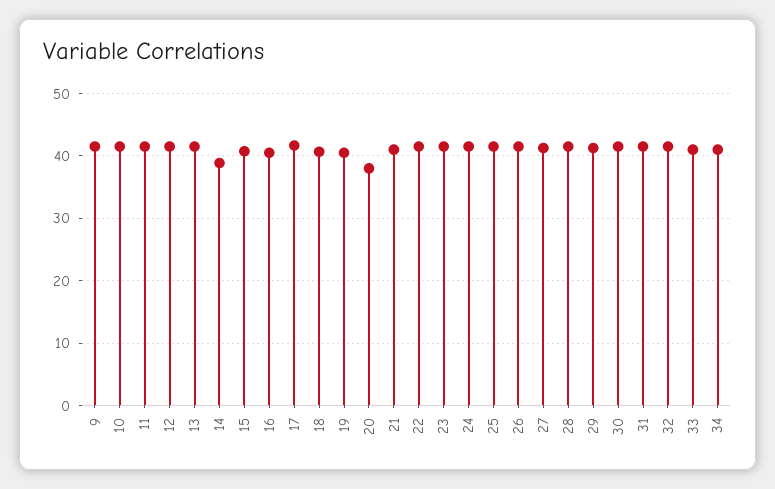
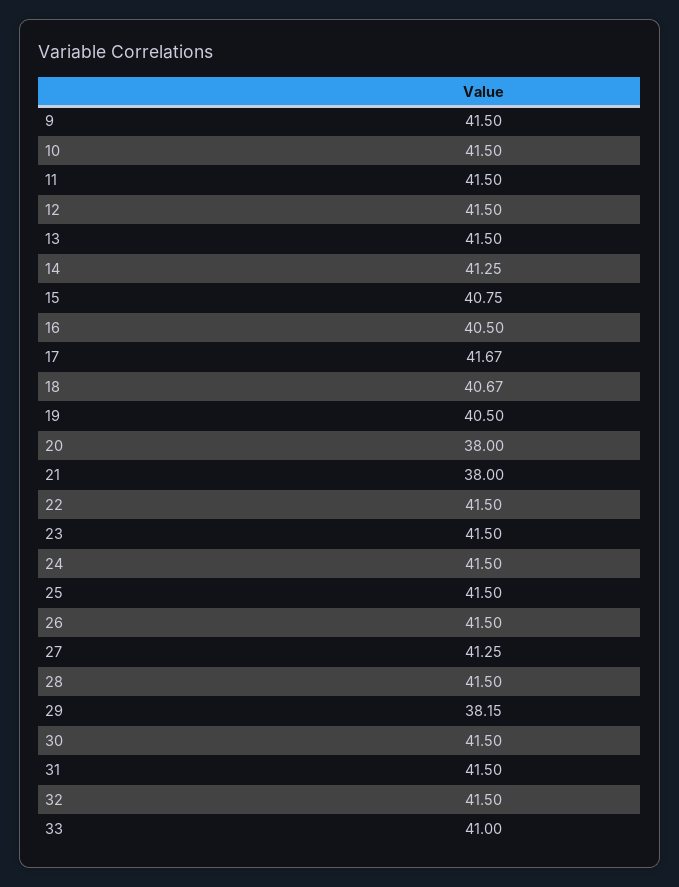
  {
    "9": 41.5,
    "10": 41.5,
    "11": 41.5,
    "12": 41.5,
    "13": 41.5,
-   "14": 39,
+   "14": 41.25,
    "15": 40.75,
    "16": 40.5,
    "17": 41.67,
    "18": 40.67,
    "19": 40.5,
    "20": 38,
-   "21": 41,
+   "21": 38,
    "22": 41.5,
    "23": 41.5,
    "24": 41.5,
    "25": 41.5,
    "26": 41.5,
    "27": 41.25,
    "28": 41.5,
-   "29": 41,
+   "29": 38.15,
    "30": 41.5,
    "31": 41.5,
    "32": 41.5,
-   "33": 41,
+   "33": 41
-   "34": 41
  }

